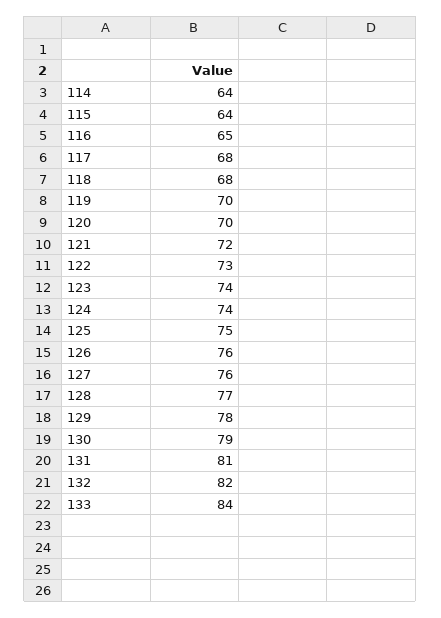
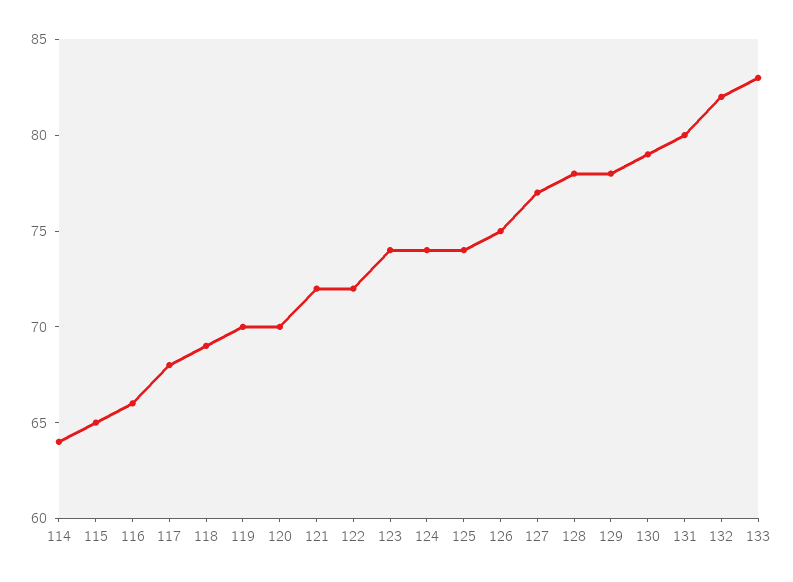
  {
    "114": 64,
-   "115": 64,
+   "115": 65,
-   "116": 65,
+   "116": 66,
    "117": 68,
-   "118": 68,
+   "118": 69,
    "119": 70,
    "120": 70,
    "121": 72,
-   "122": 73,
+   "122": 72,
    "123": 74,
    "124": 74,
-   "125": 75,
+   "125": 74,
-   "126": 76,
+   "126": 75,
-   "127": 76,
+   "127": 77,
-   "128": 77,
+   "128": 78,
    "129": 78,
    "130": 79,
-   "131": 81,
+   "131": 80,
    "132": 82,
-   "133": 84
+   "133": 83
  }

